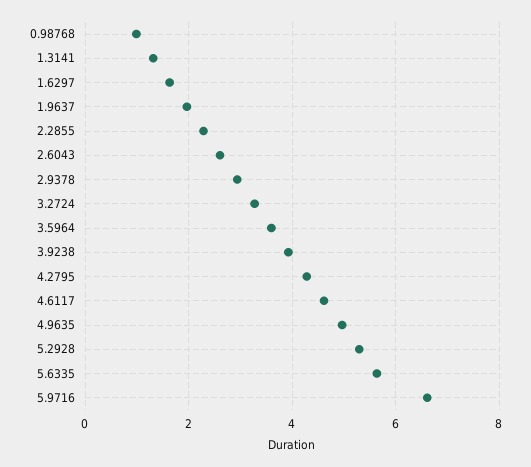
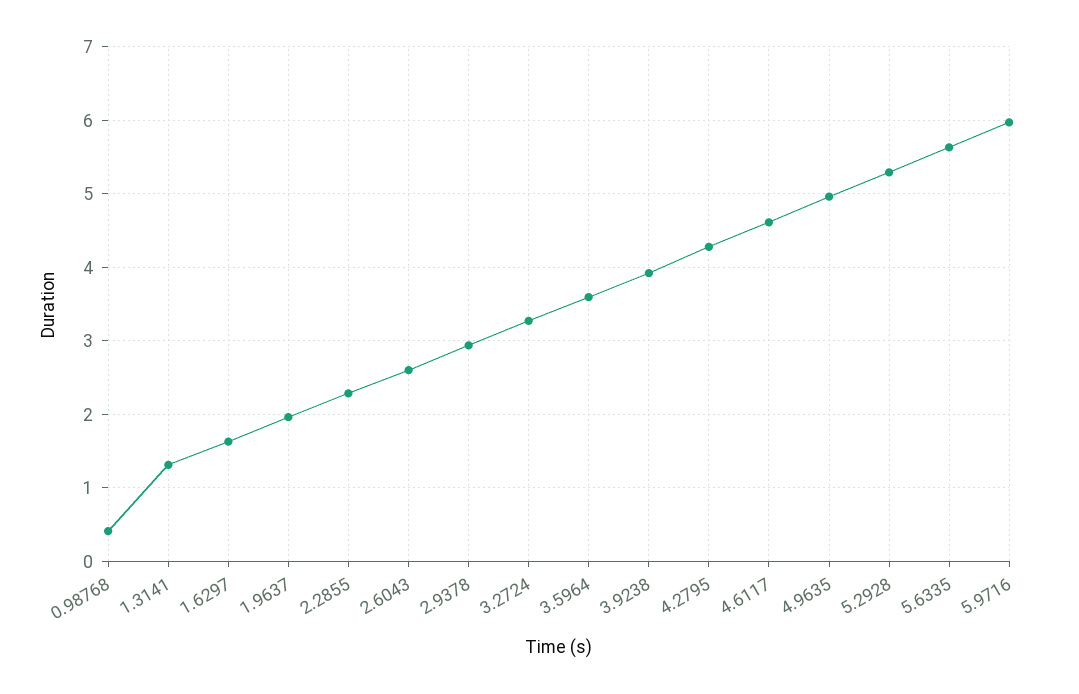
  {
-   "0.98768": 1,
+   "0.98768": 0.4,
    "1.3141": 1.3,
    "1.6297": 1.6,
    "1.9637": 2,
    "2.2855": 2.3,
    "2.6043": 2.6,
    "2.9378": 2.9,
    "3.2724": 3.3,
    "3.5964": 3.6,
    "3.9238": 3.9,
    "4.2795": 4.3,
    "4.6117": 4.6,
    "4.9635": 5,
    "5.2928": 5.3,
    "5.6335": 5.6,
-   "5.9716": 6.6
+   "5.9716": 6
  }

